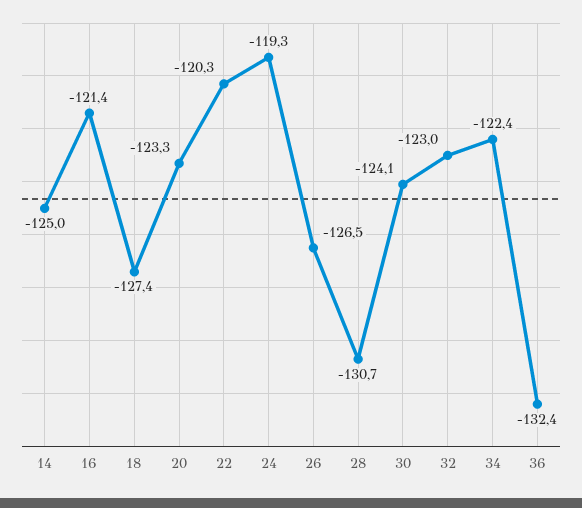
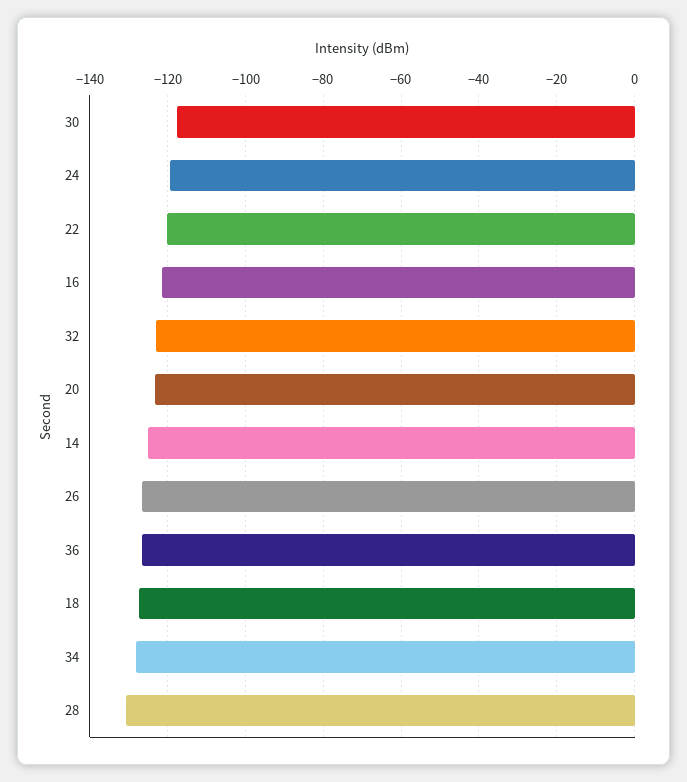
  {
    "14": -125,
    "16": -121.4,
    "18": -127.4,
    "20": -123.3,
    "22": -120.3,
    "24": -119.3,
    "26": -126.5,
    "28": -130.7,
-   "30": -124.1,
+   "30": -118,
    "32": -123,
-   "34": -122.4,
+   "34": -128,
-   "36": -132.4
+   "36": -126
  }

